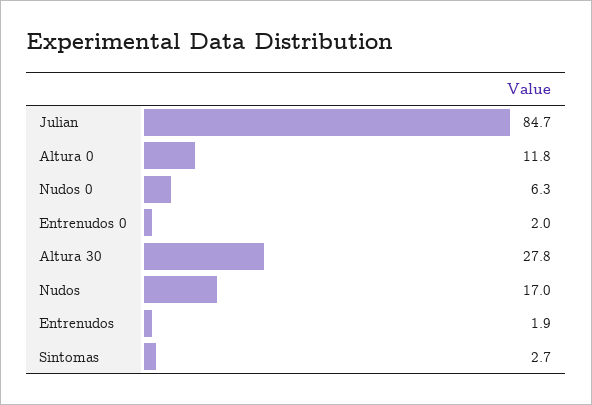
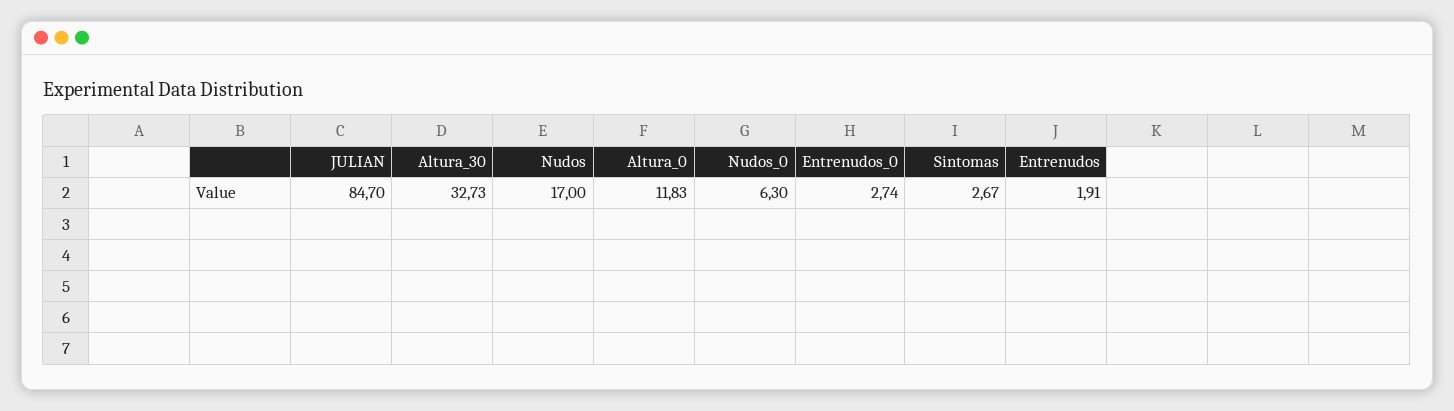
  {
    "Julian": 84.7,
    "Altura 0": 11.83,
    "Nudos 0": 6.3,
-   "Entrenudos 0": 2,
+   "Entrenudos 0": 2.74,
-   "Altura 30": 27.8,
+   "Altura 30": 32.73,
    "Nudos": 17,
    "Entrenudos": 1.91,
    "Sintomas": 2.67
  }

